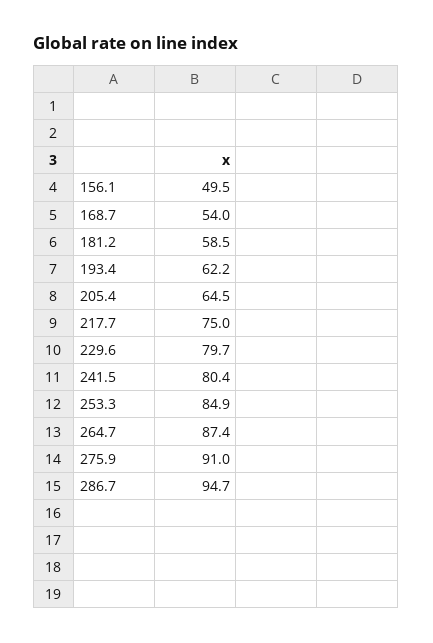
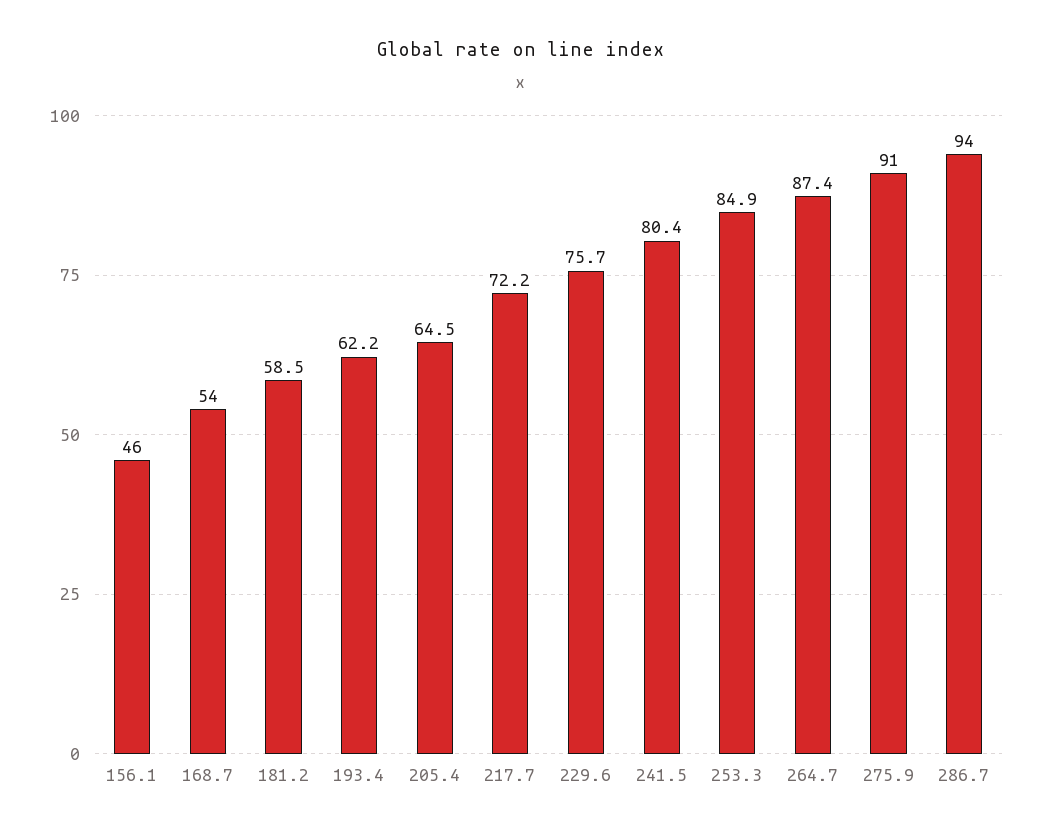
  {
-   "156.1": 49.5,
+   "156.1": 46,
    "168.7": 54,
    "181.2": 58.5,
    "193.4": 62.2,
    "205.4": 64.5,
-   "217.7": 75,
+   "217.7": 72.2,
-   "229.6": 79.7,
+   "229.6": 75.7,
    "241.5": 80.4,
    "253.3": 84.9,
    "264.7": 87.4,
    "275.9": 91,
-   "286.7": 94.7
+   "286.7": 94
  }

